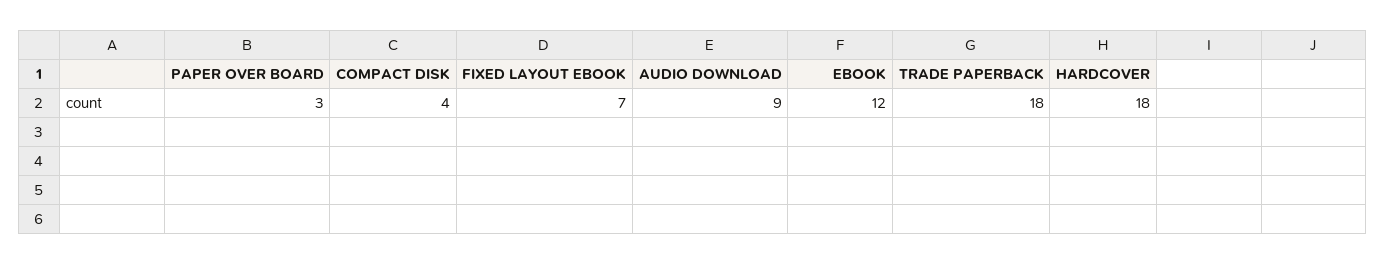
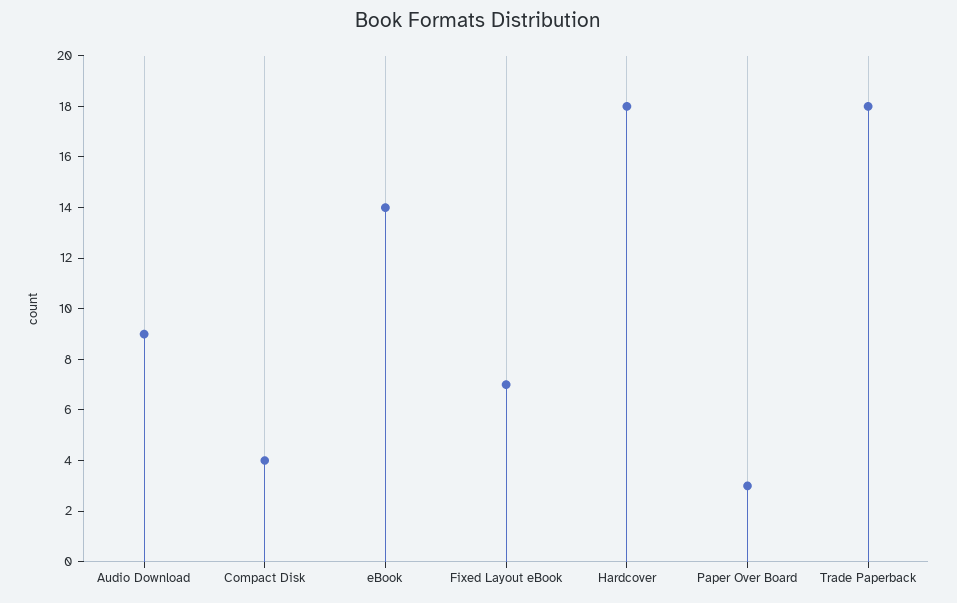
  {
    "PAPER OVER BOARD": 3,
    "COMPACT DISK": 4,
    "FIXED LAYOUT EBOOK": 7,
    "AUDIO DOWNLOAD": 9,
-   "EBOOK": 12,
+   "EBOOK": 14,
    "TRADE PAPERBACK": 18,
    "HARDCOVER": 18
  }

